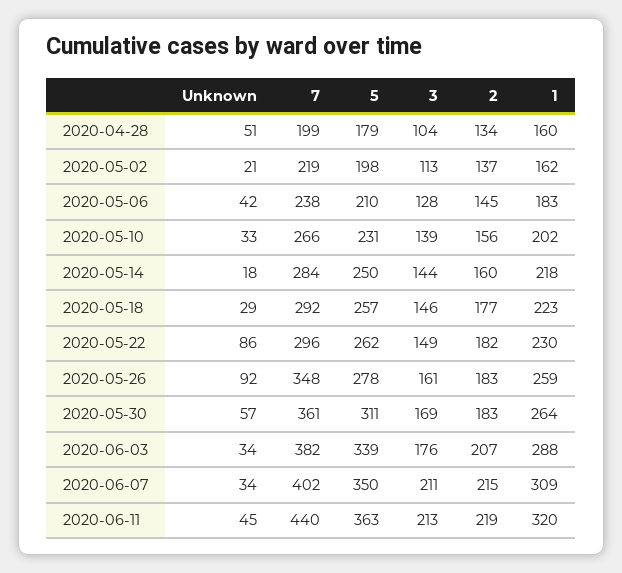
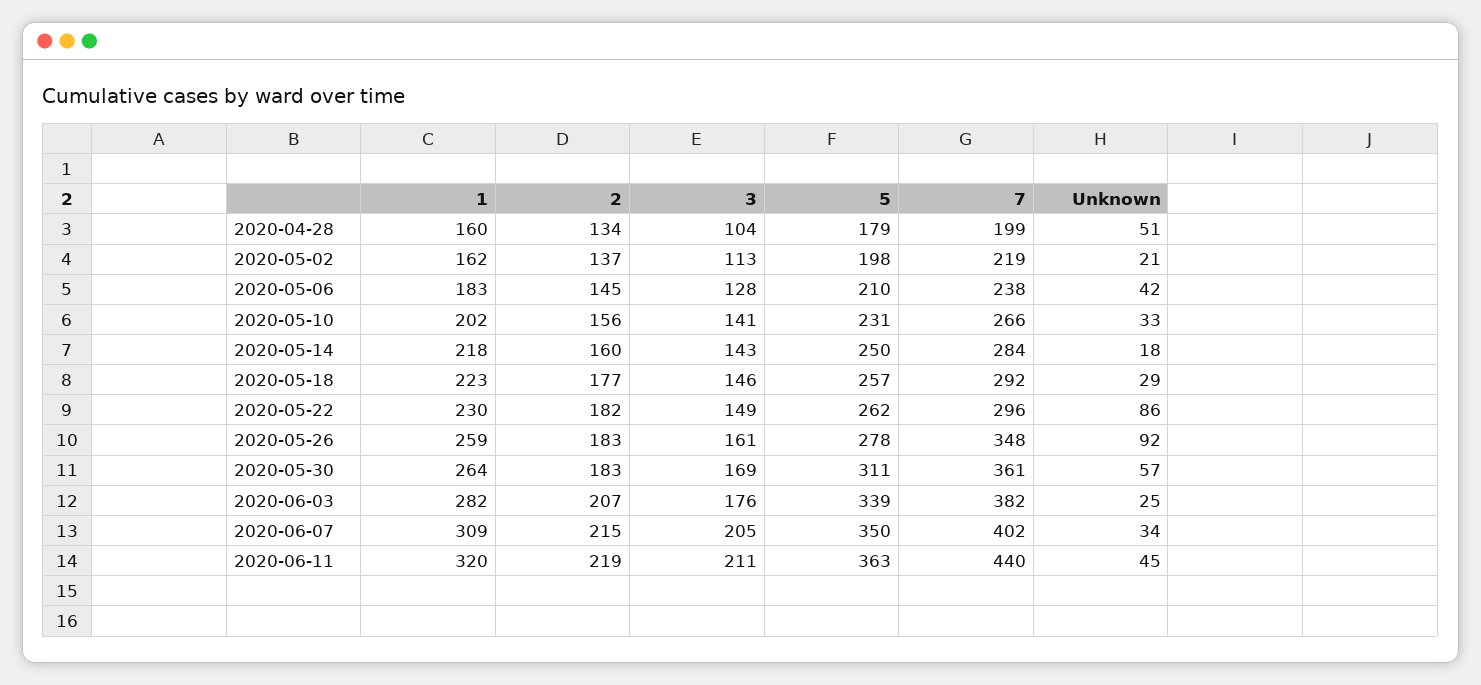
  {
    "Unknown": {
      "2020-04-28": 51,
      "2020-05-02": 21,
      "2020-05-06": 42,
      "2020-05-10": 33,
      "2020-05-14": 18,
      "2020-05-18": 29,
      "2020-05-22": 86,
      "2020-05-26": 92,
      "2020-05-30": 57,
-     "2020-06-03": 34,
+     "2020-06-03": 25,
      "2020-06-07": 34,
      "2020-06-11": 45
    },
    "7": {
      "2020-04-28": 199,
      "2020-05-02": 219,
      "2020-05-06": 238,
      "2020-05-10": 266,
      "2020-05-14": 284,
      "2020-05-18": 292,
      "2020-05-22": 296,
      "2020-05-26": 348,
      "2020-05-30": 361,
      "2020-06-03": 382,
      "2020-06-07": 402,
      "2020-06-11": 440
    },
    "5": {
      "2020-04-28": 179,
      "2020-05-02": 198,
      "2020-05-06": 210,
      "2020-05-10": 231,
      "2020-05-14": 250,
      "2020-05-18": 257,
      "2020-05-22": 262,
      "2020-05-26": 278,
      "2020-05-30": 311,
      "2020-06-03": 339,
      "2020-06-07": 350,
      "2020-06-11": 363
    },
    "3": {
      "2020-04-28": 104,
      "2020-05-02": 113,
      "2020-05-06": 128,
-     "2020-05-10": 139,
+     "2020-05-10": 141,
-     "2020-05-14": 144,
+     "2020-05-14": 143,
      "2020-05-18": 146,
      "2020-05-22": 149,
      "2020-05-26": 161,
      "2020-05-30": 169,
      "2020-06-03": 176,
-     "2020-06-07": 211,
+     "2020-06-07": 205,
-     "2020-06-11": 213
+     "2020-06-11": 211
    },
    "2": {
      "2020-04-28": 134,
      "2020-05-02": 137,
      "2020-05-06": 145,
      "2020-05-10": 156,
      "2020-05-14": 160,
      "2020-05-18": 177,
      "2020-05-22": 182,
      "2020-05-26": 183,
      "2020-05-30": 183,
      "2020-06-03": 207,
      "2020-06-07": 215,
      "2020-06-11": 219
    },
    "1": {
      "2020-04-28": 160,
      "2020-05-02": 162,
      "2020-05-06": 183,
      "2020-05-10": 202,
      "2020-05-14": 218,
      "2020-05-18": 223,
      "2020-05-22": 230,
      "2020-05-26": 259,
      "2020-05-30": 264,
-     "2020-06-03": 288,
+     "2020-06-03": 282,
      "2020-06-07": 309,
      "2020-06-11": 320
    }
  }

